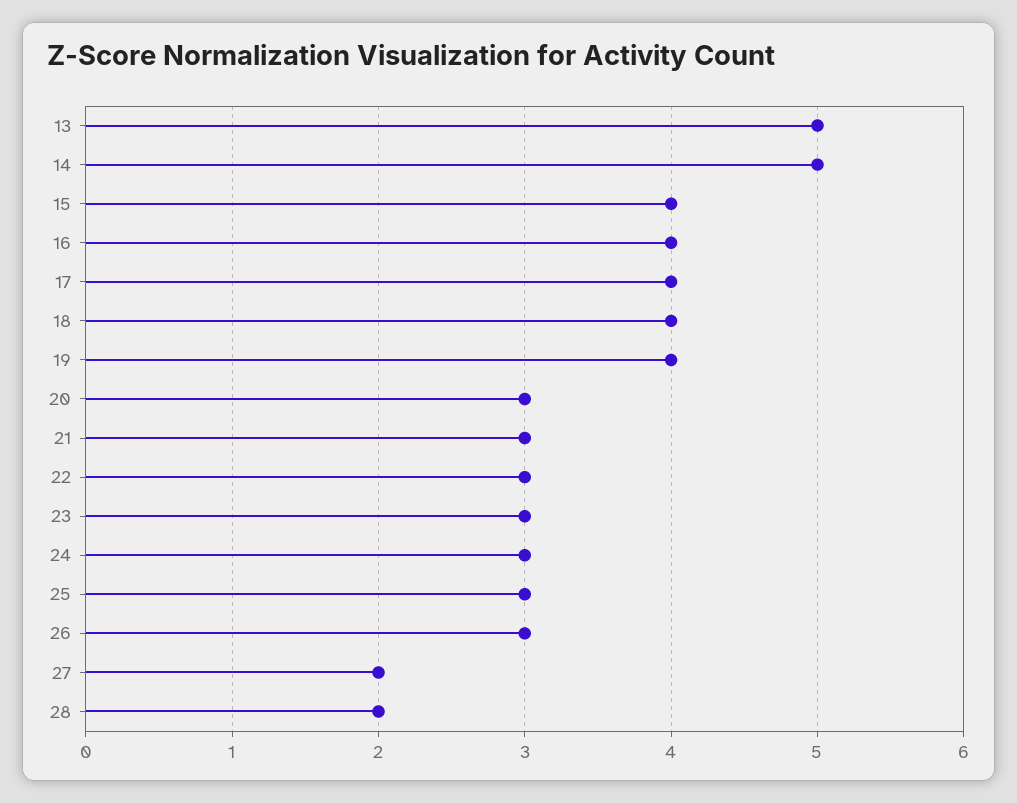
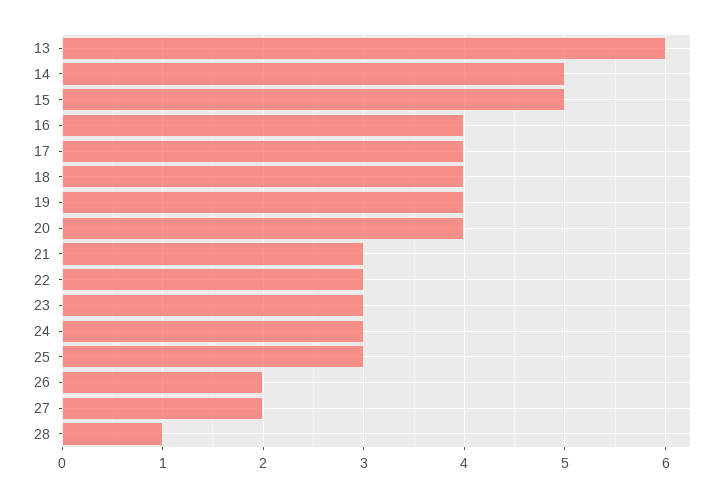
  {
-   "13": 5,
+   "13": 6,
    "14": 5,
-   "15": 4,
+   "15": 5,
    "16": 4,
    "17": 4,
    "18": 4,
    "19": 4,
-   "20": 3,
+   "20": 4,
    "21": 3,
    "22": 3,
    "23": 3,
    "24": 3,
    "25": 3,
-   "26": 3,
+   "26": 2,
    "27": 2,
-   "28": 2
+   "28": 1
  }

